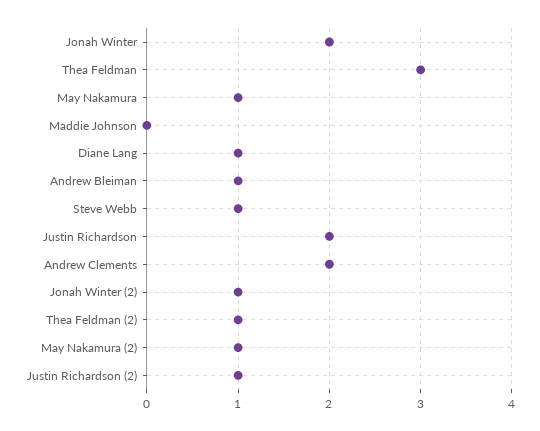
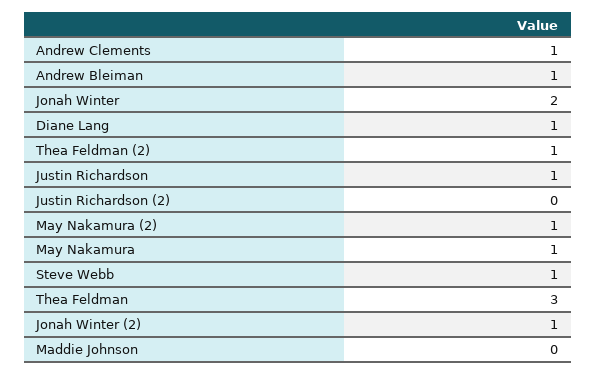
  {
    "Jonah Winter": 2,
    "Thea Feldman": 3,
    "May Nakamura": 1,
    "Maddie Johnson": 0,
    "Diane Lang": 1,
    "Andrew Bleiman": 1,
    "Steve Webb": 1,
-   "Justin Richardson": 2,
+   "Justin Richardson": 1,
-   "Andrew Clements": 2,
+   "Andrew Clements": 1,
    "Jonah Winter (2)": 1,
    "Thea Feldman (2)": 1,
    "May Nakamura (2)": 1,
-   "Justin Richardson (2)": 1
+   "Justin Richardson (2)": 0
  }

